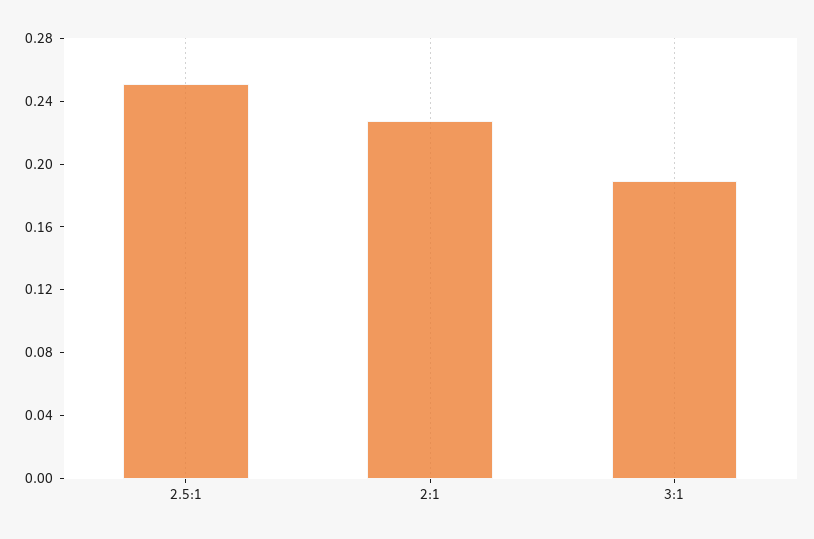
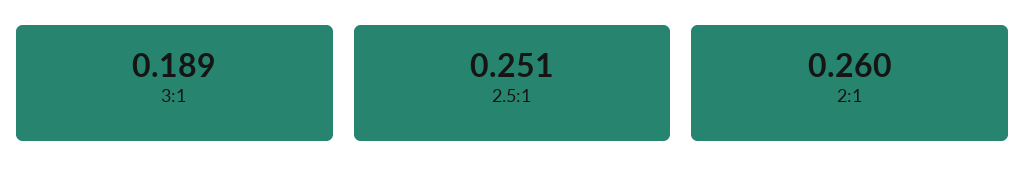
  {
    "2.5:1": 0.251,
-   "2:1": 0.23,
+   "2:1": 0.26,
    "3:1": 0.189
  }

